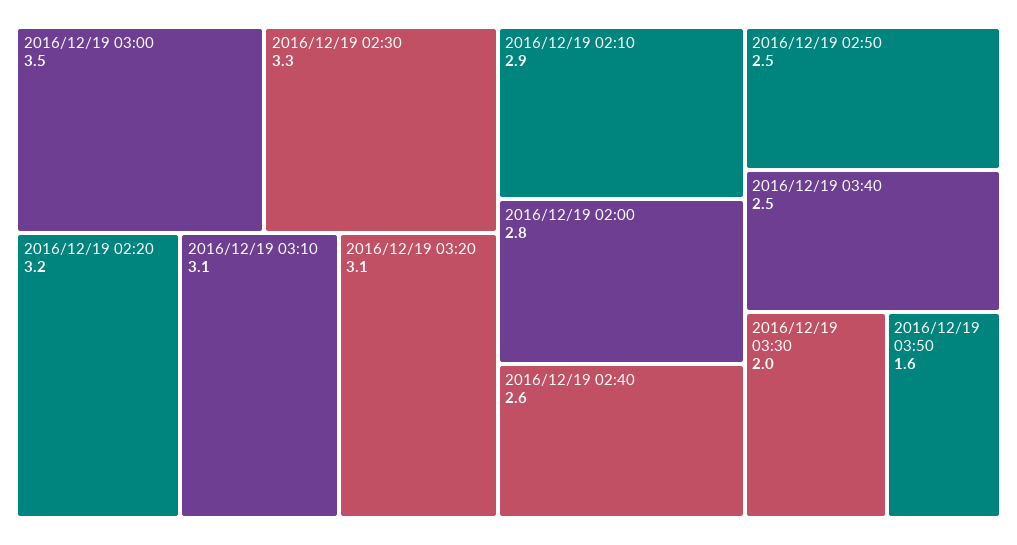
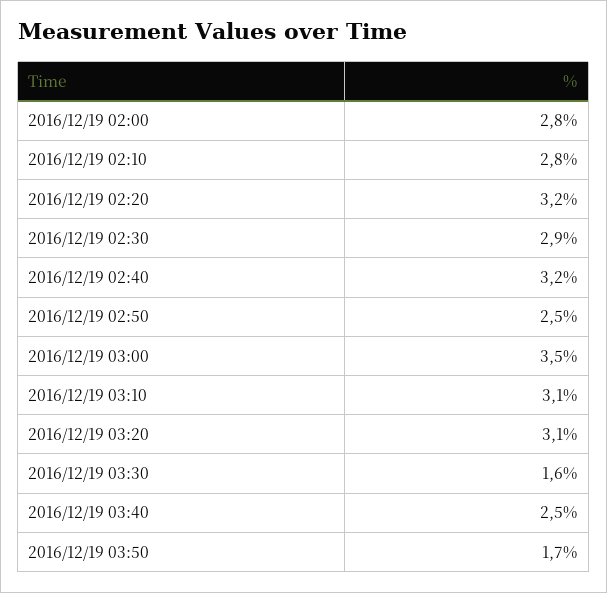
  {
    "2016/12/19 03:00": 3.5,
-   "2016/12/19 02:30": 3.3,
+   "2016/12/19 02:30": 2.9,
    "2016/12/19 02:20": 3.2,
    "2016/12/19 03:10": 3.1,
    "2016/12/19 03:20": 3.1,
-   "2016/12/19 02:10": 2.9,
+   "2016/12/19 02:10": 2.8,
    "2016/12/19 02:00": 2.8,
-   "2016/12/19 02:40": 2.6,
+   "2016/12/19 02:40": 3.2,
    "2016/12/19 02:50": 2.5,
    "2016/12/19 03:40": 2.5,
-   "2016/12/19 03:30": 2,
+   "2016/12/19 03:30": 1.6,
-   "2016/12/19 03:50": 1.6
+   "2016/12/19 03:50": 1.7
  }

